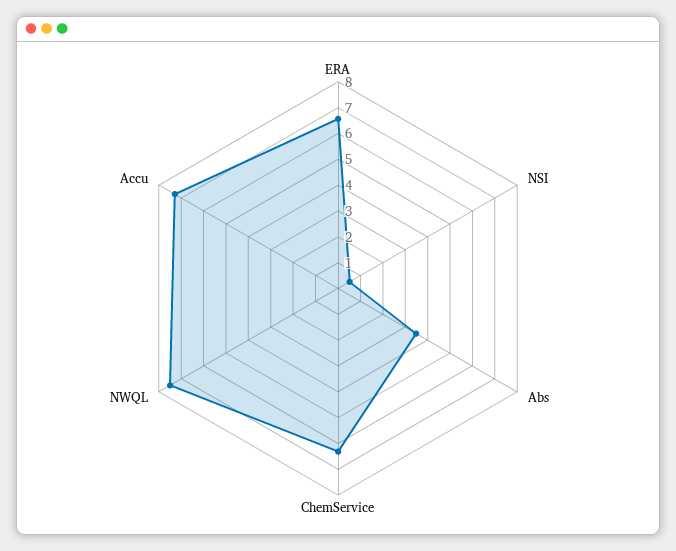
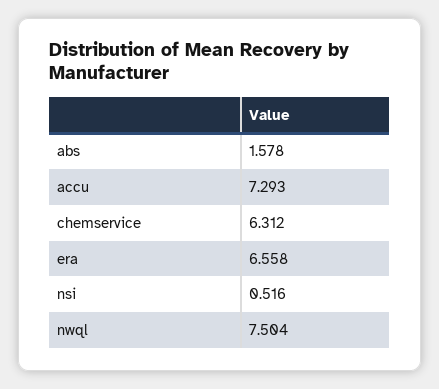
  {
    "ERA": 6.558,
    "NSI": 0.516,
-   "Abs": 3.5,
+   "Abs": 1.578,
    "ChemService": 6.312,
    "NWQL": 7.504,
    "Accu": 7.293
  }

